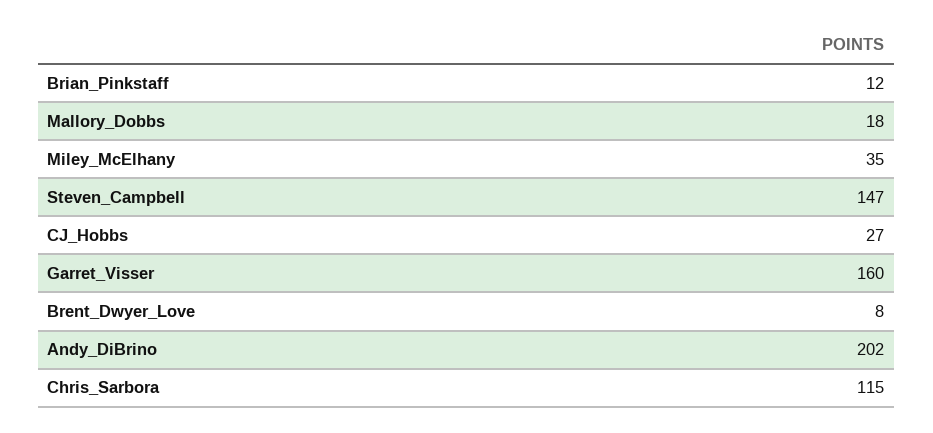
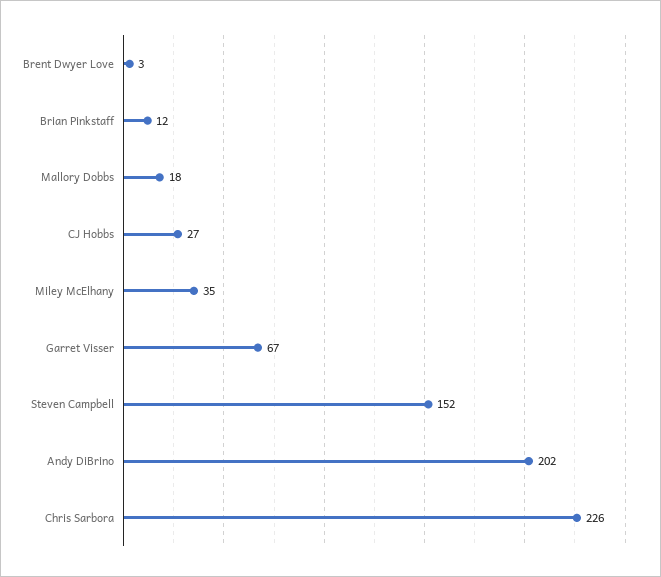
  {
    "Brian_Pinkstaff": 12,
    "Mallory_Dobbs": 18,
    "Miley_McElhany": 35,
-   "Steven_Campbell": 147,
+   "Steven_Campbell": 152,
    "CJ_Hobbs": 27,
-   "Garret_Visser": 160,
+   "Garret_Visser": 67,
-   "Brent_Dwyer_Love": 8,
+   "Brent_Dwyer_Love": 3,
    "Andy_DiBrino": 202,
-   "Chris_Sarbora": 115
+   "Chris_Sarbora": 226
  }

